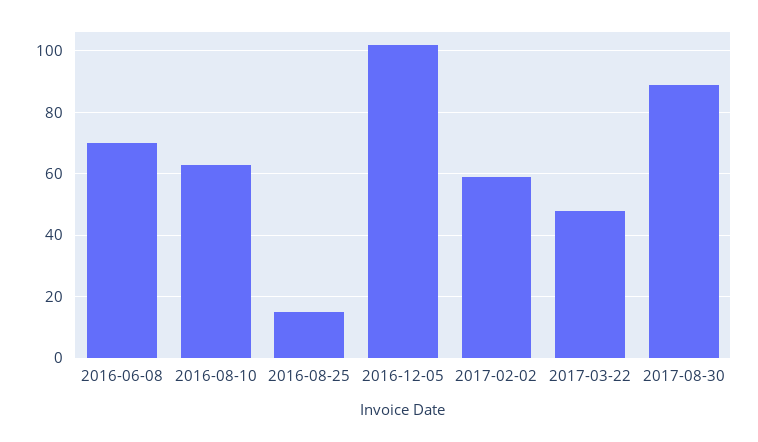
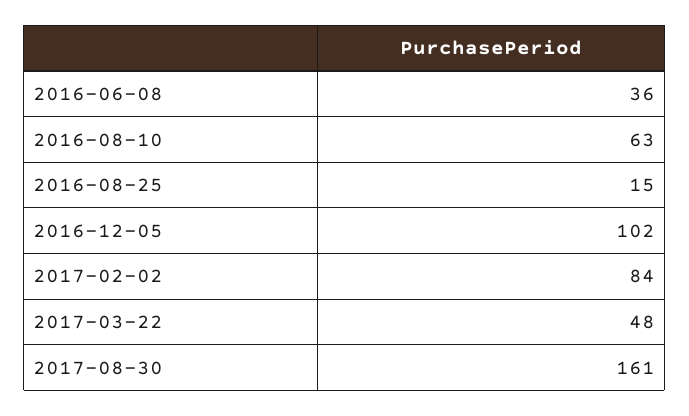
  {
-   "2016-06-08": 70,
+   "2016-06-08": 36,
    "2016-08-10": 63,
    "2016-08-25": 15,
    "2016-12-05": 102,
-   "2017-02-02": 60,
+   "2017-02-02": 84,
    "2017-03-22": 48,
-   "2017-08-30": 90
+   "2017-08-30": 161
  }

